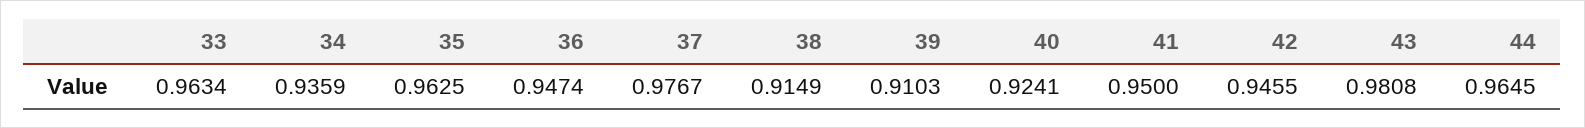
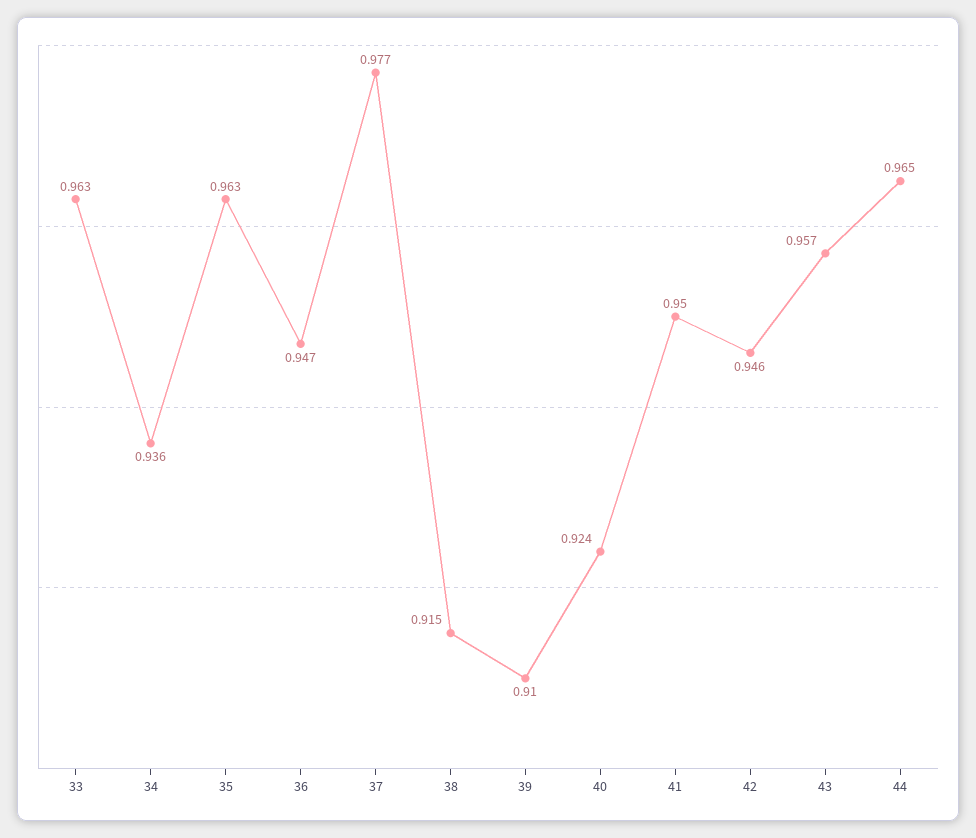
  {
    "33": 0.9634,
    "34": 0.9359,
    "35": 0.9625,
    "36": 0.9474,
    "37": 0.9767,
    "38": 0.9149,
    "39": 0.9103,
    "40": 0.9241,
    "41": 0.95,
    "42": 0.9455,
-   "43": 0.9808,
+   "43": 0.957,
    "44": 0.9645
  }

